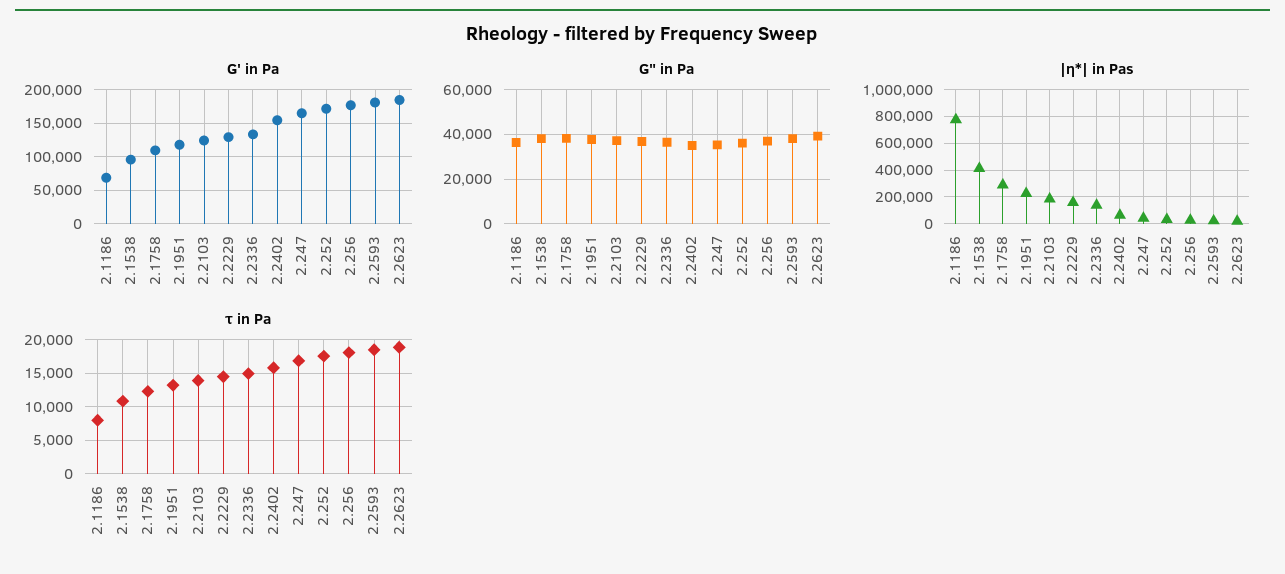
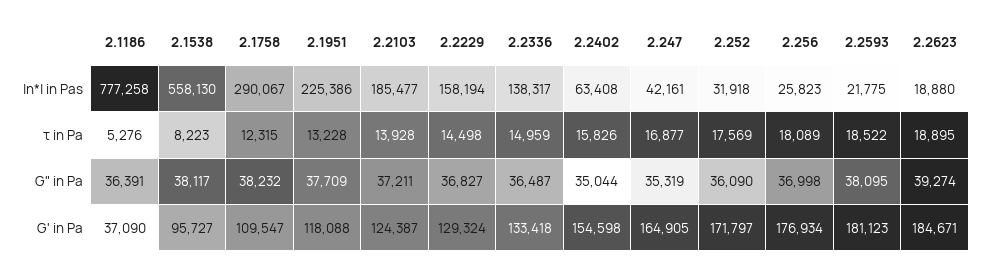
  {
    "G' in Pa": {
-     "2.1186": 70000,
+     "2.1186": 37090,
      "2.1538": 95727,
      "2.1758": 109547,
      "2.1951": 118088,
      "2.2103": 124387,
      "2.2229": 129324,
      "2.2336": 133418,
      "2.2402": 154598,
      "2.247": 164905,
      "2.252": 171797,
      "2.256": 176934,
      "2.2593": 181123,
      "2.2623": 184671
    },
    "G\" in Pa": {
      "2.1186": 36391,
      "2.1538": 38117,
      "2.1758": 38232,
      "2.1951": 37709,
      "2.2103": 37211,
      "2.2229": 36827,
      "2.2336": 36487,
      "2.2402": 35044,
      "2.247": 35319,
      "2.252": 36090,
      "2.256": 36998,
      "2.2593": 38095,
      "2.2623": 39274
    },
    "|η*| in Pas": {
      "2.1186": 777258,
-     "2.1538": 400000,
+     "2.1538": 558130,
      "2.1758": 290067,
      "2.1951": 225386,
      "2.2103": 185477,
      "2.2229": 158194,
      "2.2336": 138317,
      "2.2402": 63408,
      "2.247": 42161,
      "2.252": 31918,
      "2.256": 25823,
      "2.2593": 21775,
      "2.2623": 18880
    },
    "τ in Pa": {
-     "2.1186": 8000,
+     "2.1186": 5276,
-     "2.1538": 11000,
+     "2.1538": 8223,
      "2.1758": 12315,
      "2.1951": 13228,
      "2.2103": 13928,
      "2.2229": 14498,
      "2.2336": 14959,
      "2.2402": 15826,
      "2.247": 16877,
      "2.252": 17569,
      "2.256": 18089,
      "2.2593": 18522,
      "2.2623": 18895
    }
  }

